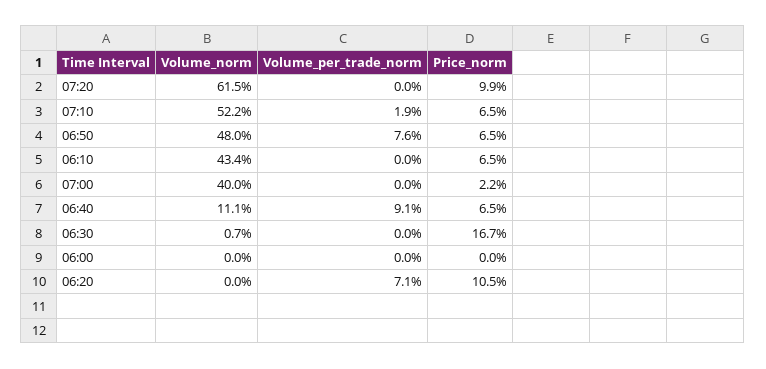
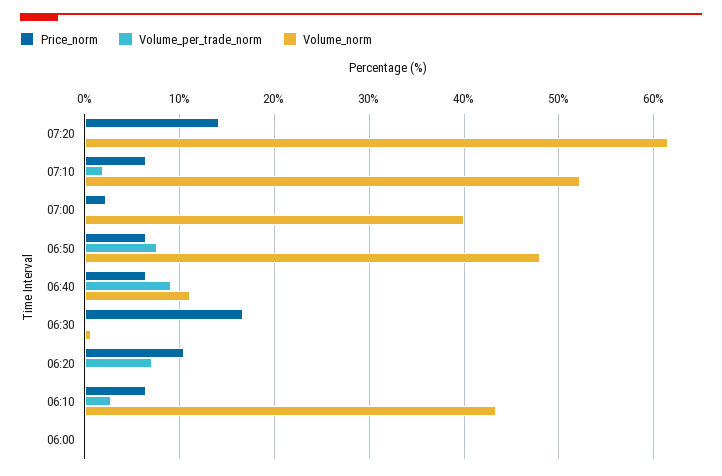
  {
    "Volume_norm": {
      "07:20": 61.5,
      "07:10": 52.2,
      "06:50": 48,
      "06:10": 43.4,
      "07:00": 40,
      "06:40": 11.1,
      "06:30": 0.7,
      "06:00": 0,
      "06:20": 0
    },
    "Volume_per_trade_norm": {
      "07:20": 0,
      "07:10": 1.9,
      "06:50": 7.6,
-     "06:10": 0,
+     "06:10": 3,
      "07:00": 0,
      "06:40": 9.1,
      "06:30": 0,
      "06:00": 0,
      "06:20": 7.1
    },
    "Price_norm": {
-     "07:20": 9.9,
+     "07:20": 14,
      "07:10": 6.5,
      "06:50": 6.5,
      "06:10": 6.5,
      "07:00": 2.2,
      "06:40": 6.5,
      "06:30": 16.7,
      "06:00": 0,
      "06:20": 10.5
    }
  }

